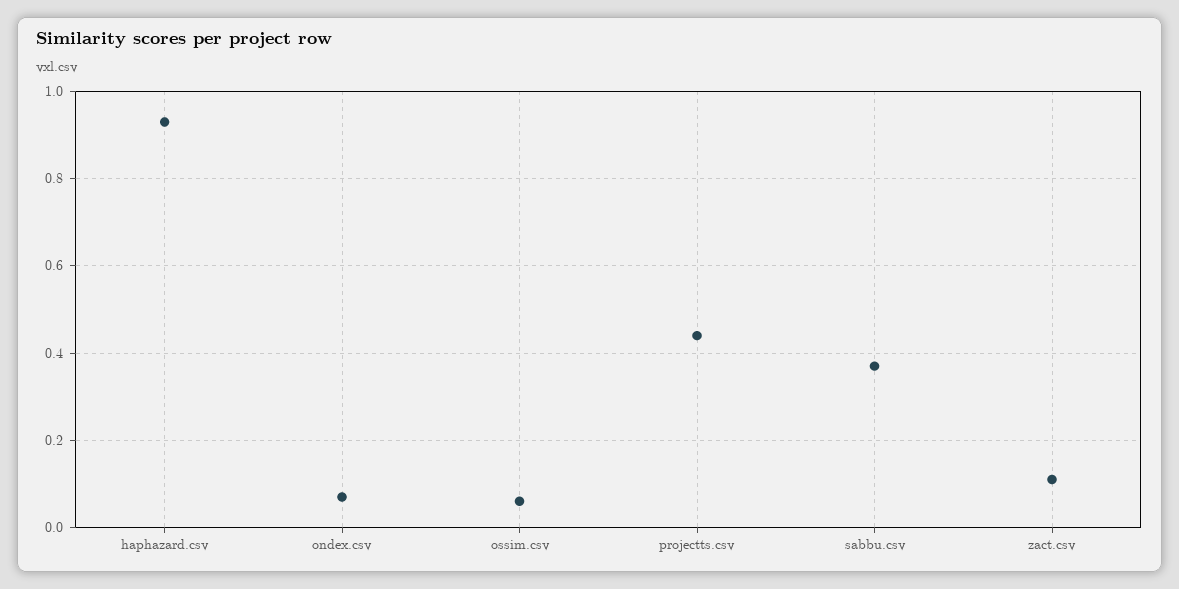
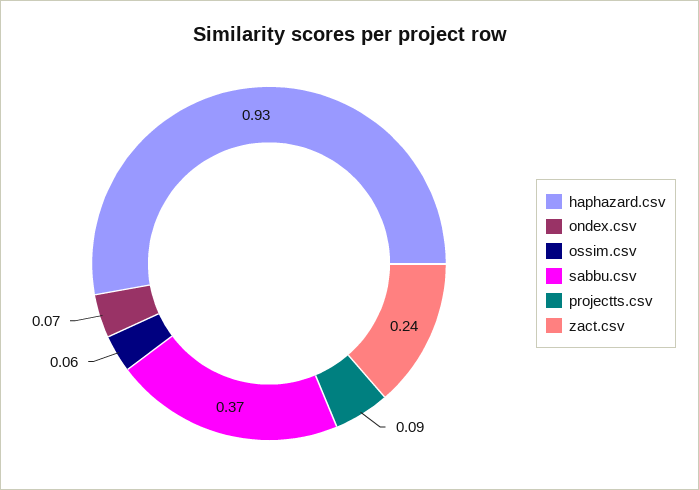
  {
    "haphazard.csv": 0.93,
    "ondex.csv": 0.07,
    "ossim.csv": 0.06,
-   "projectts.csv": 0.45,
+   "projectts.csv": 0.09,
    "sabbu.csv": 0.37,
-   "zact.csv": 0.1
+   "zact.csv": 0.24
  }

